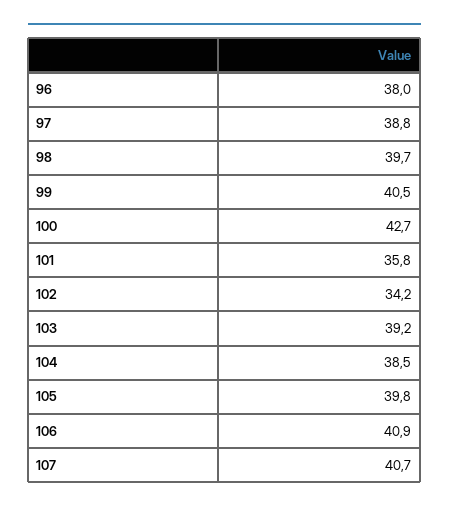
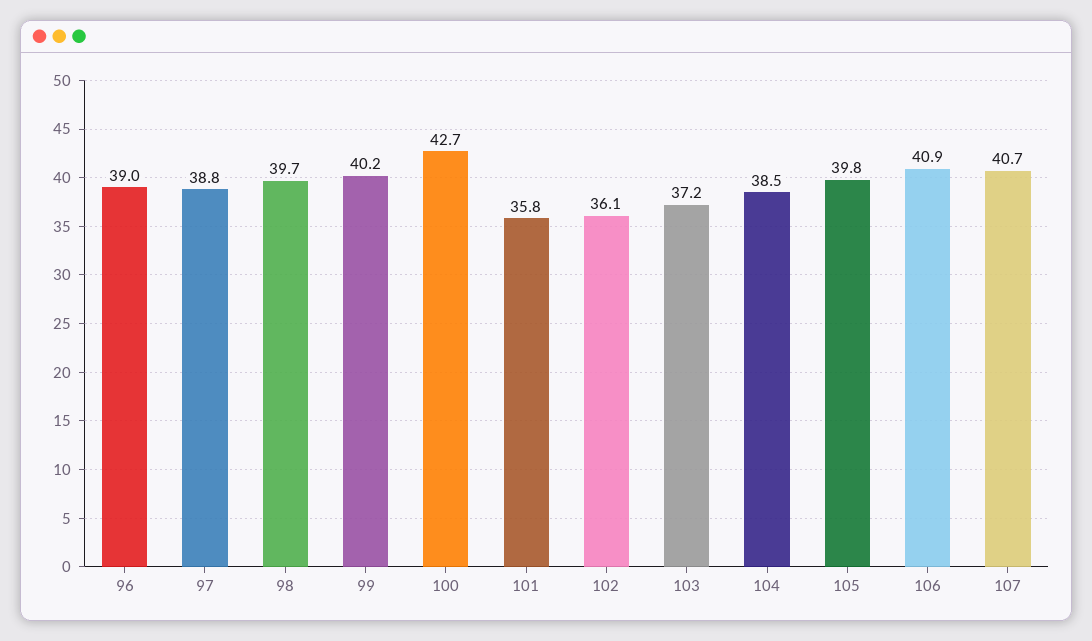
  {
-   "96": 38,
+   "96": 39,
    "97": 38.8,
    "98": 39.7,
-   "99": 40.5,
+   "99": 40.2,
    "100": 42.7,
    "101": 35.8,
-   "102": 34.2,
+   "102": 36.1,
-   "103": 39.2,
+   "103": 37.2,
    "104": 38.5,
    "105": 39.8,
    "106": 40.9,
    "107": 40.7
  }

